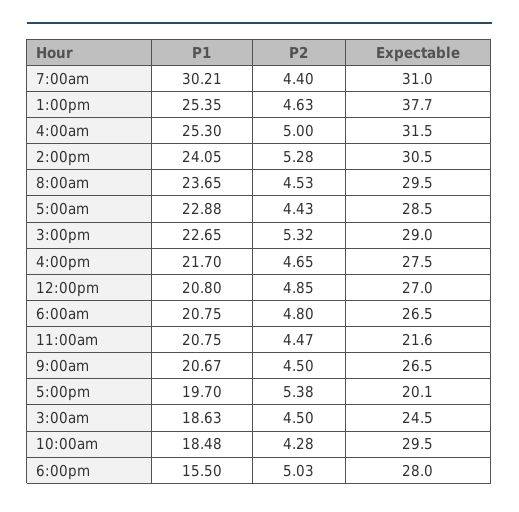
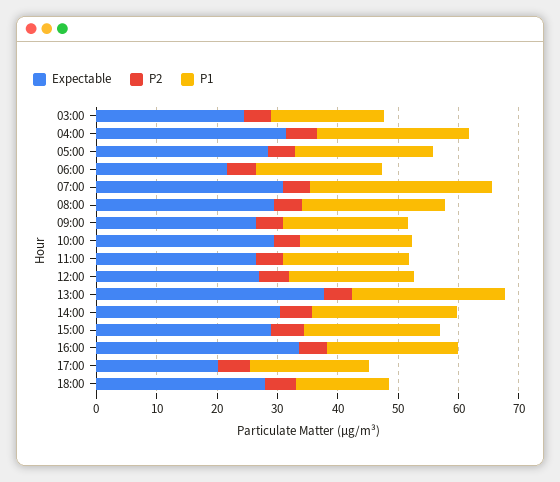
  {
    "P1": {
      "7:00am": 30.21,
      "1:00pm": 25.35,
      "4:00am": 25.3,
      "2:00pm": 24.05,
      "8:00am": 23.65,
      "5:00am": 22.88,
      "3:00pm": 22.65,
      "4:00pm": 21.7,
      "12:00pm": 20.8,
      "6:00am": 20.75,
      "11:00am": 20.75,
      "9:00am": 20.67,
      "5:00pm": 19.7,
      "3:00am": 18.63,
      "10:00am": 18.48,
      "6:00pm": 15.5
    },
    "P2": {
      "7:00am": 4.4,
      "1:00pm": 4.63,
      "4:00am": 5,
      "2:00pm": 5.28,
      "8:00am": 4.53,
      "5:00am": 4.43,
      "3:00pm": 5.32,
      "4:00pm": 4.65,
      "12:00pm": 4.85,
      "6:00am": 4.8,
      "11:00am": 4.47,
      "9:00am": 4.5,
      "5:00pm": 5.38,
      "3:00am": 4.5,
      "10:00am": 4.28,
      "6:00pm": 5.03
    },
    "Expectable": {
      "7:00am": 31,
      "1:00pm": 37.7,
      "4:00am": 31.5,
      "2:00pm": 30.5,
      "8:00am": 29.5,
      "5:00am": 28.5,
      "3:00pm": 29,
-     "4:00pm": 27.5,
+     "4:00pm": 34,
      "12:00pm": 27,
-     "6:00am": 26.5,
+     "6:00am": 22,
-     "11:00am": 21.6,
+     "11:00am": 26,
      "9:00am": 26.5,
      "5:00pm": 20.1,
      "3:00am": 24.5,
      "10:00am": 29.5,
      "6:00pm": 28
    }
  }

